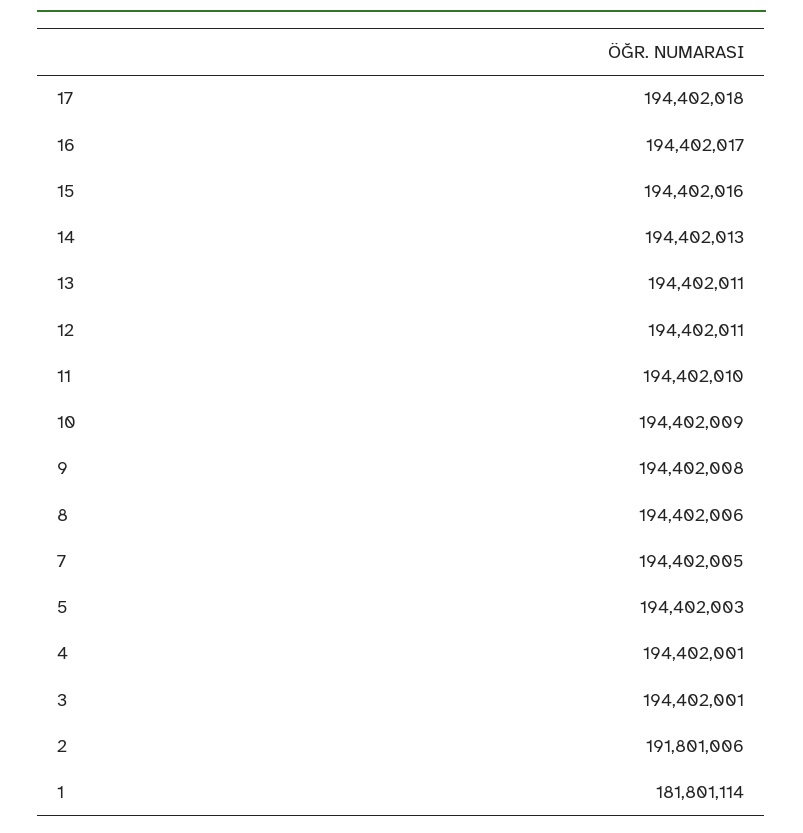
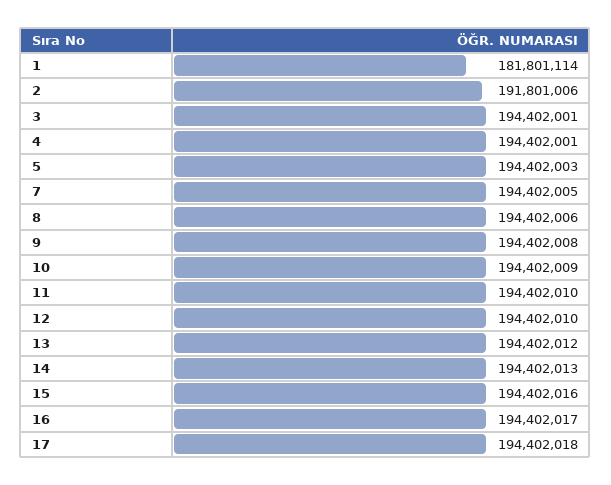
  {
    "17": 194402018,
    "16": 194402017,
    "15": 194402016,
    "14": 194402013,
-   "13": 194402011,
+   "13": 194402012,
-   "12": 194402011,
+   "12": 194402010,
    "11": 194402010,
    "10": 194402009,
    "9": 194402008,
    "8": 194402006,
    "7": 194402005,
    "5": 194402003,
    "4": 194402001,
    "3": 194402001,
    "2": 191801006,
    "1": 181801114
  }

